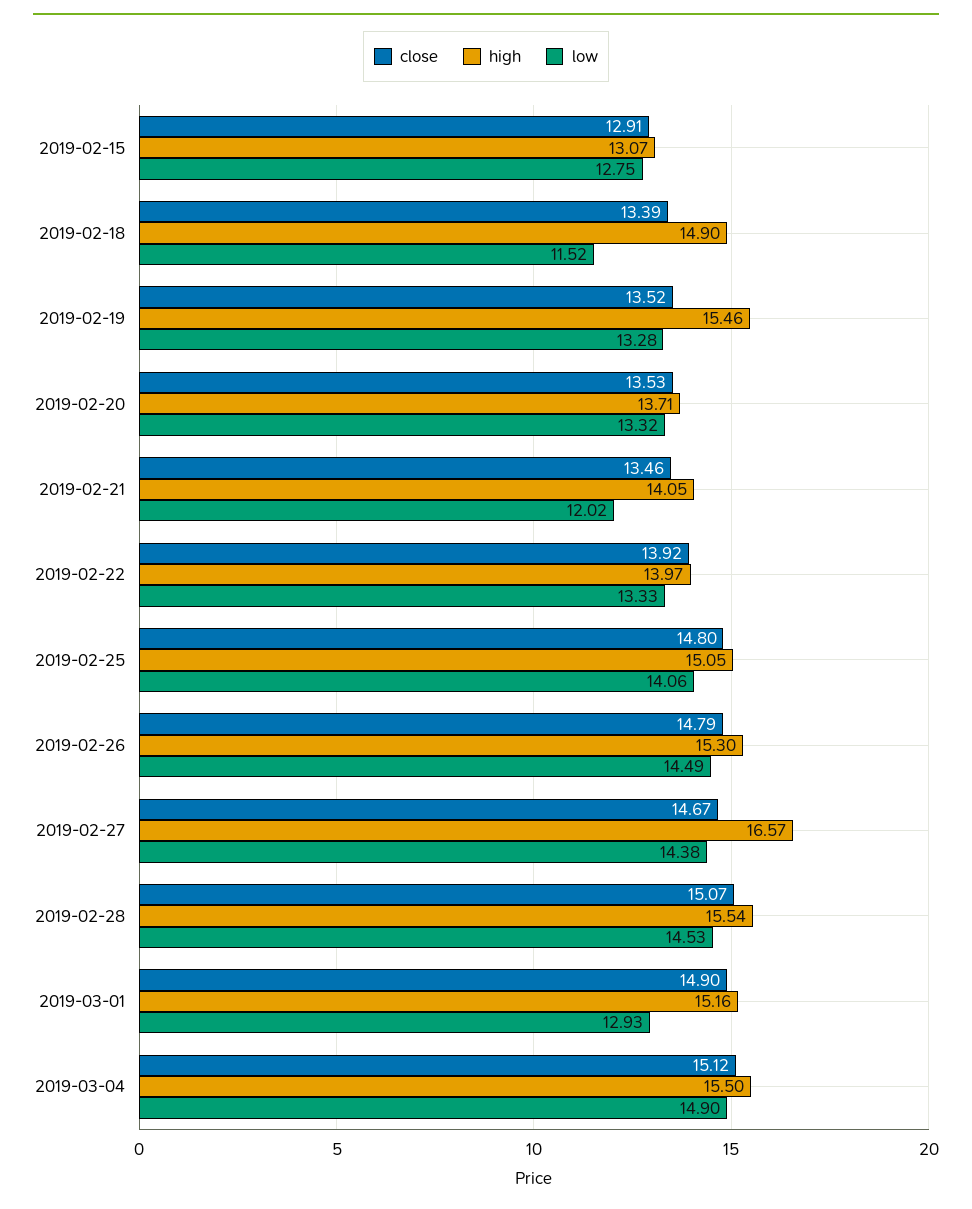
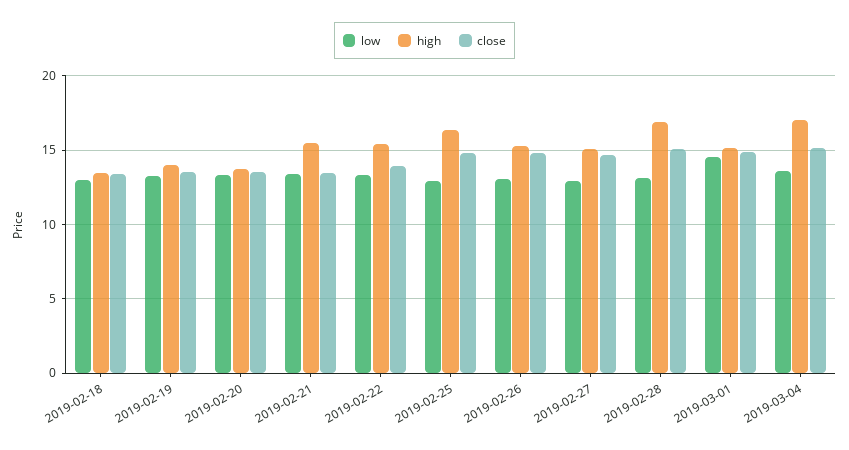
  {
    "close": {
-     "2019-02-15": 12.91,
      "2019-02-18": 13.39,
      "2019-02-19": 13.52,
      "2019-02-20": 13.53,
      "2019-02-21": 13.46,
      "2019-02-22": 13.92,
      "2019-02-25": 14.8,
      "2019-02-26": 14.79,
      "2019-02-27": 14.67,
      "2019-02-28": 15.07,
      "2019-03-01": 14.9,
      "2019-03-04": 15.12
    },
    "high": {
-     "2019-02-15": 13.07,
-     "2019-02-18": 14.9,
+     "2019-02-18": 13.5,
-     "2019-02-19": 15.46,
+     "2019-02-19": 14,
      "2019-02-20": 13.71,
-     "2019-02-21": 14.05,
+     "2019-02-21": 15.5,
-     "2019-02-22": 13.97,
+     "2019-02-22": 15.5,
-     "2019-02-25": 15.05,
+     "2019-02-25": 16.5,
      "2019-02-26": 15.3,
-     "2019-02-27": 16.57,
+     "2019-02-27": 15,
-     "2019-02-28": 15.54,
+     "2019-02-28": 17,
      "2019-03-01": 15.16,
-     "2019-03-04": 15.5
+     "2019-03-04": 17
    },
    "low": {
-     "2019-02-15": 12.75,
-     "2019-02-18": 11.52,
+     "2019-02-18": 13,
      "2019-02-19": 13.28,
      "2019-02-20": 13.32,
-     "2019-02-21": 12.02,
+     "2019-02-21": 13.5,
      "2019-02-22": 13.33,
-     "2019-02-25": 14.06,
+     "2019-02-25": 13,
-     "2019-02-26": 14.49,
+     "2019-02-26": 13,
-     "2019-02-27": 14.38,
+     "2019-02-27": 13,
-     "2019-02-28": 14.53,
+     "2019-02-28": 13,
-     "2019-03-01": 12.93,
+     "2019-03-01": 14.5,
-     "2019-03-04": 14.9
+     "2019-03-04": 13.5
    }
  }

